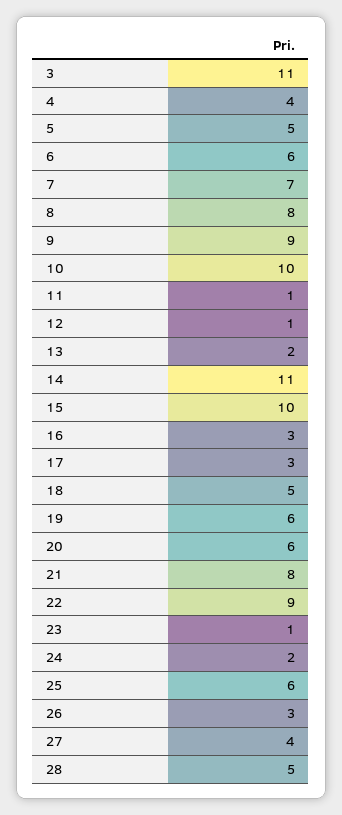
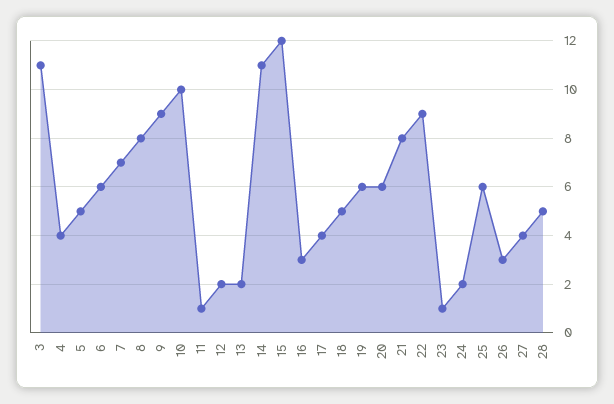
  {
    "3": 11,
    "4": 4,
    "5": 5,
    "6": 6,
    "7": 7,
    "8": 8,
    "9": 9,
    "10": 10,
    "11": 1,
-   "12": 1,
+   "12": 2,
    "13": 2,
    "14": 11,
-   "15": 10,
+   "15": 12,
    "16": 3,
-   "17": 3,
+   "17": 4,
    "18": 5,
    "19": 6,
    "20": 6,
    "21": 8,
    "22": 9,
    "23": 1,
    "24": 2,
    "25": 6,
    "26": 3,
    "27": 4,
    "28": 5
  }

